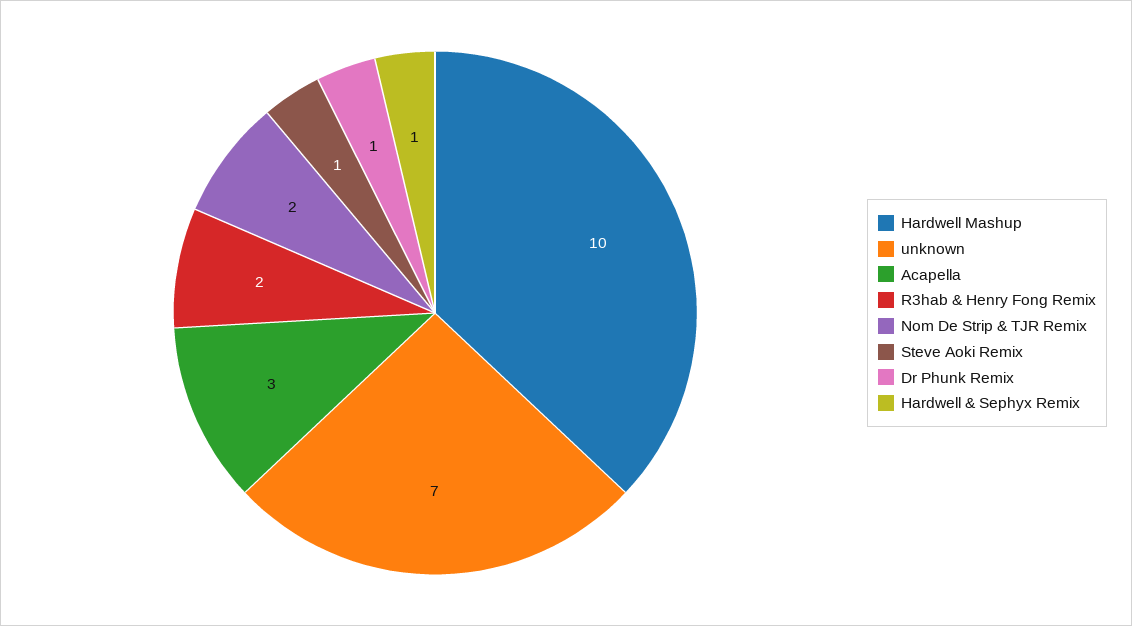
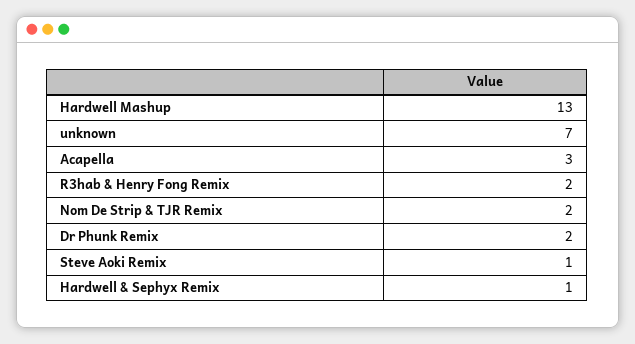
  {
-   "Hardwell Mashup": 10,
+   "Hardwell Mashup": 13,
    "unknown": 7,
    "Acapella": 3,
    "R3hab & Henry Fong Remix": 2,
    "Nom De Strip & TJR Remix": 2,
    "Steve Aoki Remix": 1,
-   "Dr Phunk Remix": 1,
+   "Dr Phunk Remix": 2,
    "Hardwell & Sephyx Remix": 1
  }

